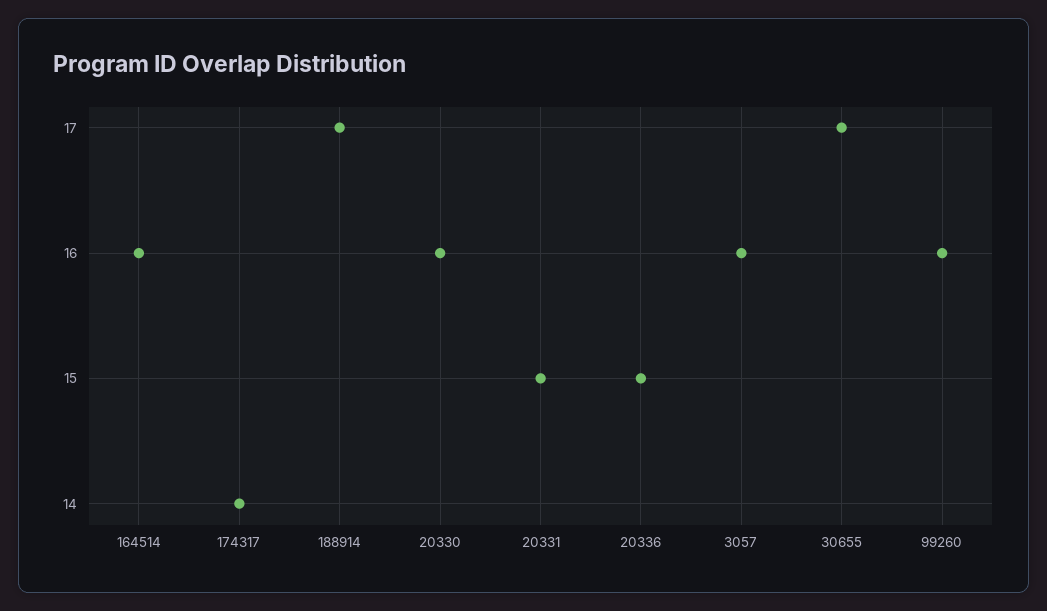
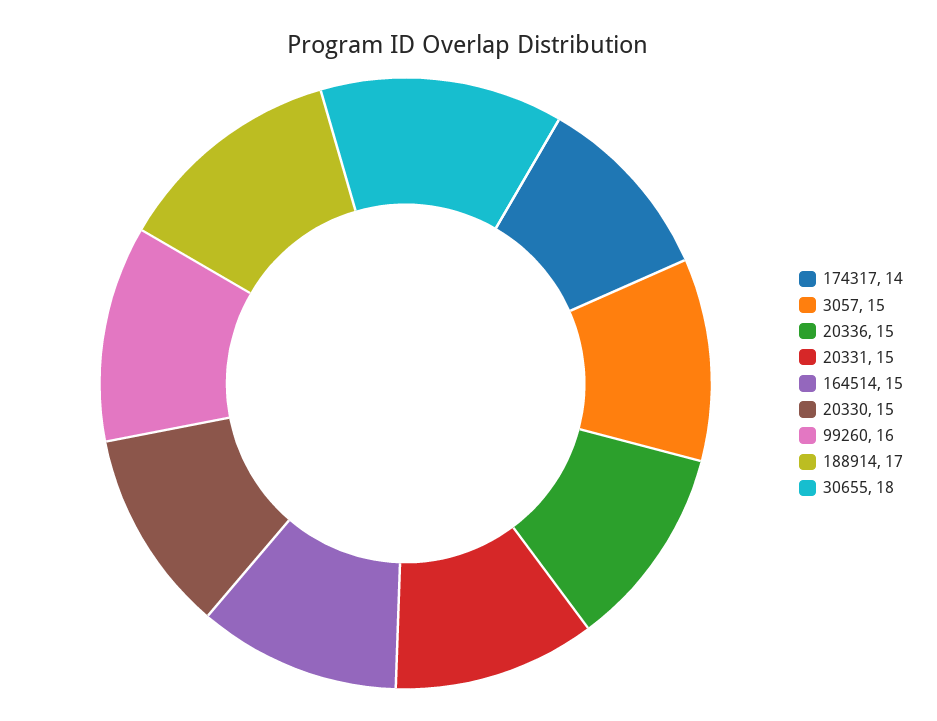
  {
-   "164514": 16,
+   "164514": 15,
    "174317": 14,
    "188914": 17,
-   "20330": 16,
+   "20330": 15,
    "20331": 15,
    "20336": 15,
-   "3057": 16,
+   "3057": 15,
-   "30655": 17,
+   "30655": 18,
    "99260": 16
  }

